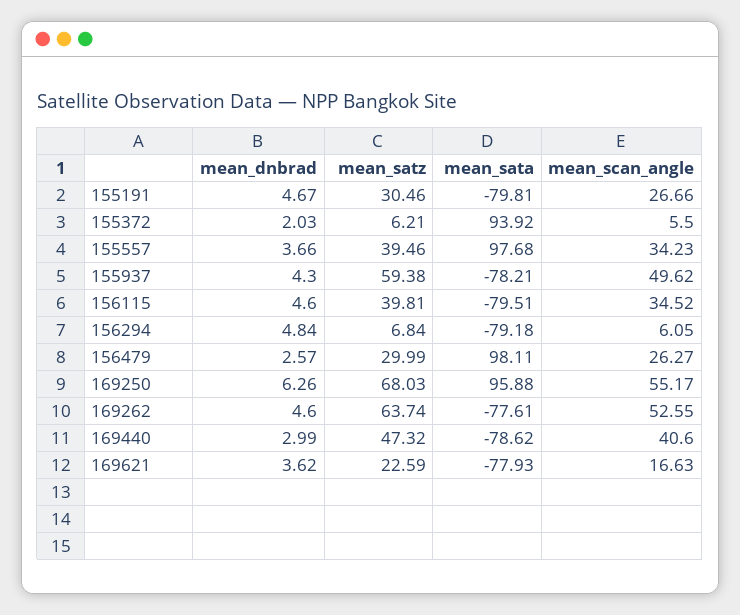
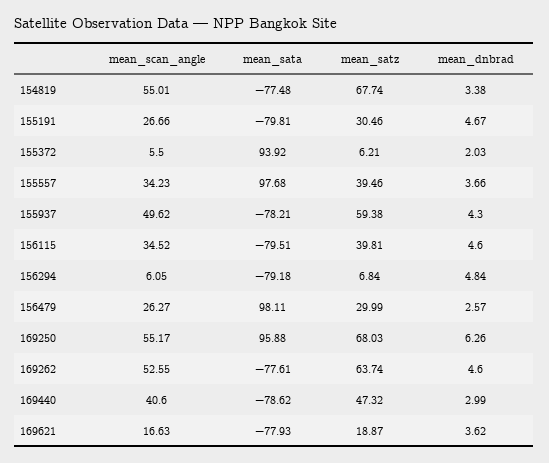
  {
    "mean_dnbrad": {
      "155191": 4.67,
      "155372": 2.03,
      "155557": 3.66,
      "155937": 4.3,
      "156115": 4.6,
      "156294": 4.84,
      "156479": 2.57,
      "169250": 6.26,
      "169262": 4.6,
      "169440": 2.99,
-     "169621": 3.62
+     "169621": 3.62,
+     "154819": 3.38
    },
    "mean_satz": {
      "155191": 30.46,
      "155372": 6.21,
      "155557": 39.46,
      "155937": 59.38,
      "156115": 39.81,
      "156294": 6.84,
      "156479": 29.99,
      "169250": 68.03,
      "169262": 63.74,
      "169440": 47.32,
-     "169621": 22.59
+     "169621": 18.87,
+     "154819": 67.74
    },
    "mean_sata": {
      "155191": -79.81,
      "155372": 93.92,
      "155557": 97.68,
      "155937": -78.21,
      "156115": -79.51,
      "156294": -79.18,
      "156479": 98.11,
      "169250": 95.88,
      "169262": -77.61,
      "169440": -78.62,
-     "169621": -77.93
+     "169621": -77.93,
+     "154819": -77.48
    },
    "mean_scan_angle": {
      "155191": 26.66,
      "155372": 5.5,
      "155557": 34.23,
      "155937": 49.62,
      "156115": 34.52,
      "156294": 6.05,
      "156479": 26.27,
      "169250": 55.17,
      "169262": 52.55,
      "169440": 40.6,
-     "169621": 16.63
+     "169621": 16.63,
+     "154819": 55.01
    }
  }

